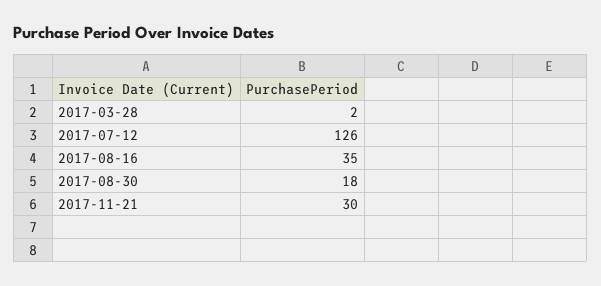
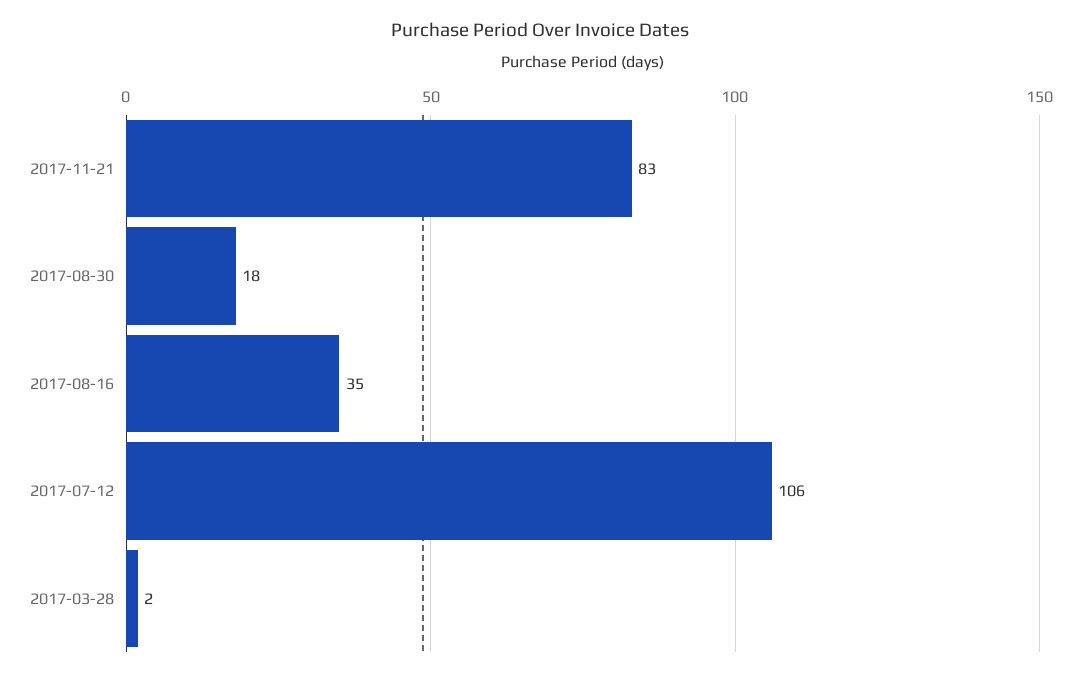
  {
    "2017-03-28": 2,
-   "2017-07-12": 126,
+   "2017-07-12": 106,
    "2017-08-16": 35,
    "2017-08-30": 18,
-   "2017-11-21": 30
+   "2017-11-21": 83
  }

